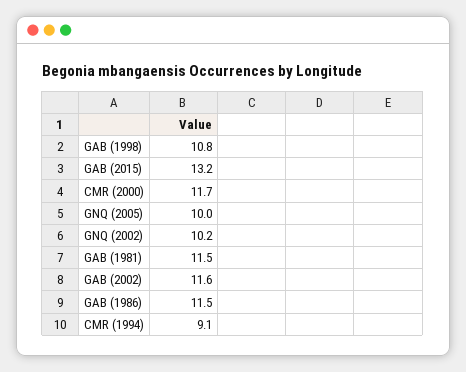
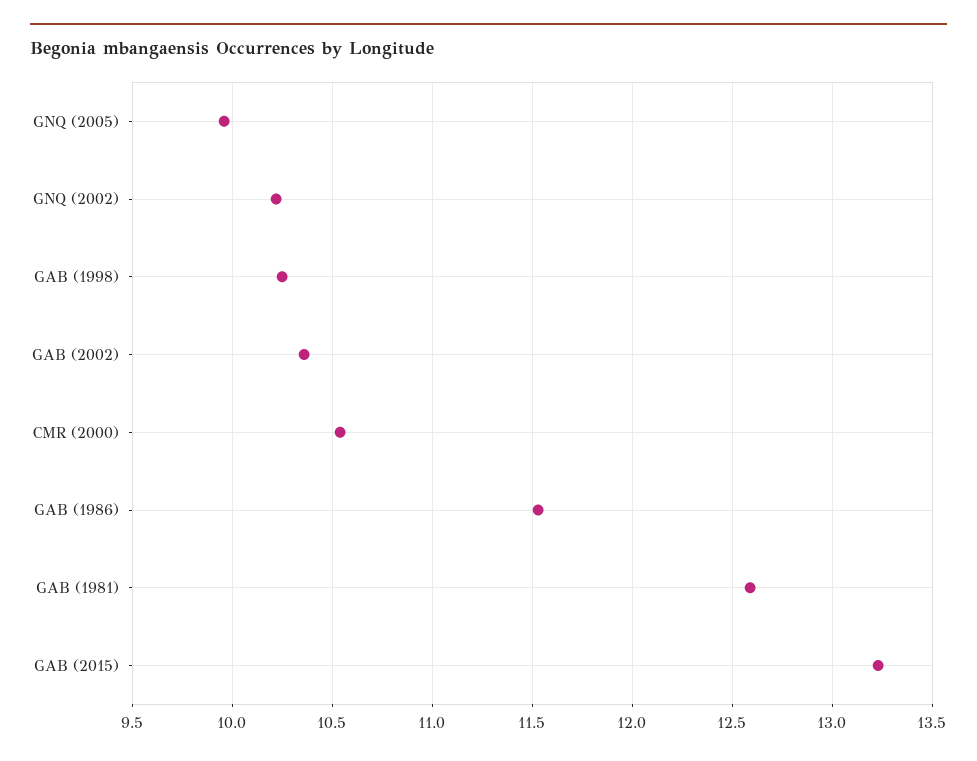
  {
-   "GAB (1998)": 10.8,
+   "GAB (1998)": 10.25,
    "GAB (2015)": 13.2,
-   "CMR (2000)": 11.7,
+   "CMR (2000)": 10.55,
    "GNQ (2005)": 10,
    "GNQ (2002)": 10.2,
-   "GAB (1981)": 11.5,
+   "GAB (1981)": 12.6,
-   "GAB (2002)": 11.6,
+   "GAB (2002)": 10.35,
-   "GAB (1986)": 11.5,
+   "GAB (1986)": 11.5
-   "CMR (1994)": 9.1
  }

